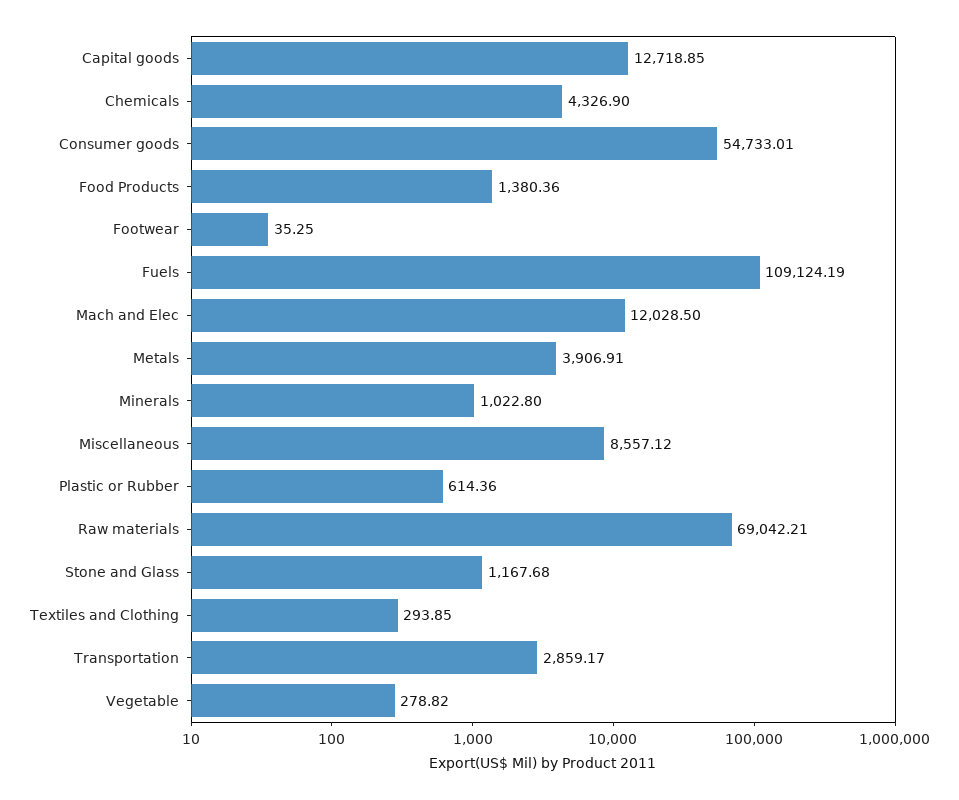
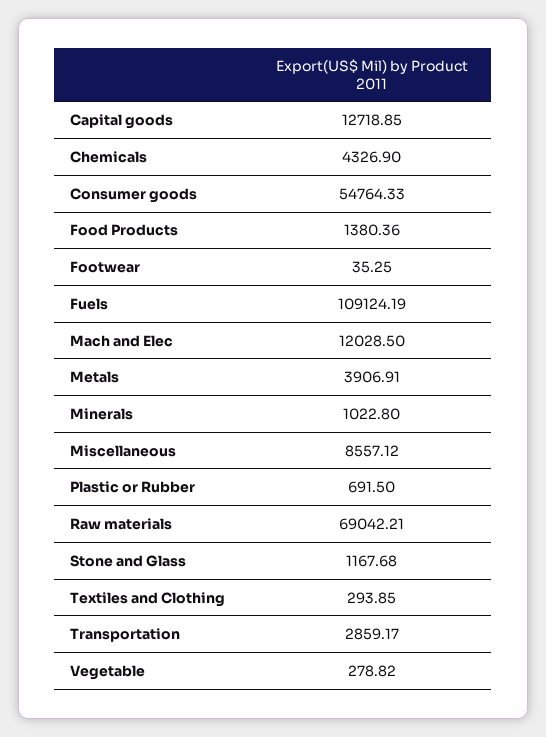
  {
    "Capital goods": 12718.85,
    "Chemicals": 4326.9,
-   "Consumer goods": 54733.01,
+   "Consumer goods": 54764.33,
    "Food Products": 1380.36,
    "Footwear": 35.25,
    "Fuels": 109124.19,
    "Mach and Elec": 12028.5,
    "Metals": 3906.91,
    "Minerals": 1022.8,
    "Miscellaneous": 8557.12,
-   "Plastic or Rubber": 614.36,
+   "Plastic or Rubber": 691.5,
    "Raw materials": 69042.21,
    "Stone and Glass": 1167.68,
    "Textiles and Clothing": 293.85,
    "Transportation": 2859.17,
    "Vegetable": 278.82
  }

